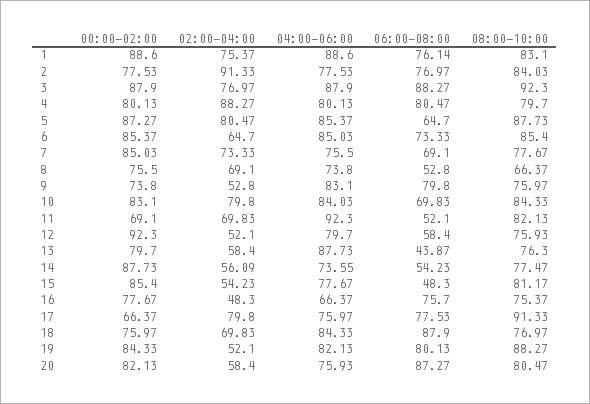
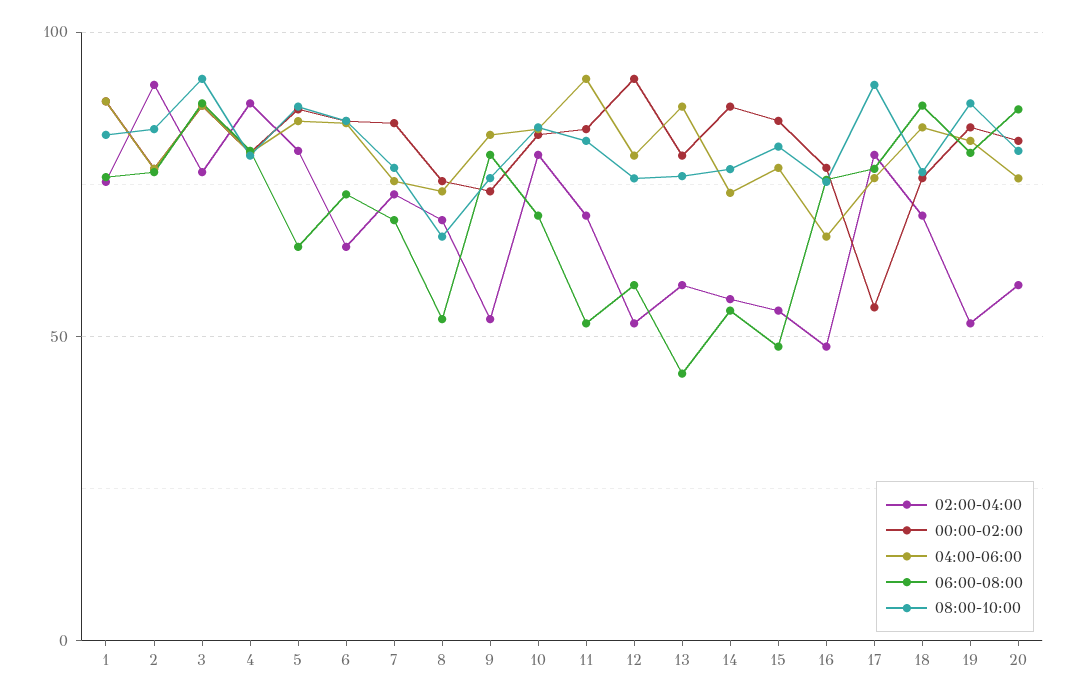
  {
    "00:00-02:00": {
      "1": 88.6,
      "2": 77.53,
      "3": 87.9,
      "4": 80.13,
      "5": 87.27,
      "6": 85.37,
      "7": 85.03,
      "8": 75.5,
      "9": 73.8,
      "10": 83.1,
-     "11": 69.1,
+     "11": 85,
      "12": 92.3,
      "13": 79.7,
      "14": 87.73,
      "15": 85.4,
      "16": 77.67,
-     "17": 66.37,
+     "17": 55,
      "18": 75.97,
      "19": 84.33,
      "20": 82.13
    },
    "02:00-04:00": {
      "1": 75.37,
      "2": 91.33,
      "3": 76.97,
      "4": 88.27,
      "5": 80.47,
      "6": 64.7,
      "7": 73.33,
      "8": 69.1,
      "9": 52.8,
      "10": 79.8,
      "11": 69.83,
      "12": 52.1,
      "13": 58.4,
      "14": 56.09,
      "15": 54.23,
      "16": 48.3,
      "17": 79.8,
      "18": 69.83,
      "19": 52.1,
      "20": 58.4
    },
    "04:00-06:00": {
      "1": 88.6,
      "2": 77.53,
      "3": 87.9,
      "4": 80.13,
      "5": 85.37,
      "6": 85.03,
      "7": 75.5,
      "8": 73.8,
      "9": 83.1,
      "10": 84.03,
      "11": 92.3,
      "12": 79.7,
      "13": 87.73,
      "14": 73.55,
      "15": 77.67,
      "16": 66.37,
      "17": 75.97,
      "18": 84.33,
      "19": 82.13,
      "20": 75.93
    },
    "06:00-08:00": {
      "1": 76.14,
      "2": 76.97,
      "3": 88.27,
      "4": 80.47,
      "5": 64.7,
      "6": 73.33,
      "7": 69.1,
      "8": 52.8,
      "9": 79.8,
      "10": 69.83,
      "11": 52.1,
      "12": 58.4,
      "13": 43.87,
      "14": 54.23,
      "15": 48.3,
      "16": 75.7,
      "17": 77.53,
      "18": 87.9,
      "19": 80.13,
      "20": 87.27
    },
    "08:00-10:00": {
      "1": 83.1,
      "2": 84.03,
      "3": 92.3,
      "4": 79.7,
      "5": 87.73,
      "6": 85.4,
      "7": 77.67,
      "8": 66.37,
      "9": 75.97,
      "10": 84.33,
      "11": 82.13,
      "12": 75.93,
      "13": 76.3,
      "14": 77.47,
      "15": 81.17,
      "16": 75.37,
      "17": 91.33,
      "18": 76.97,
      "19": 88.27,
      "20": 80.47
    }
  }

